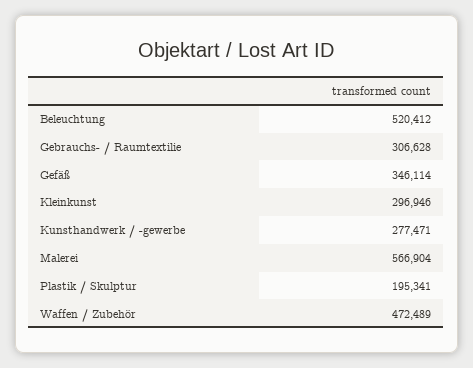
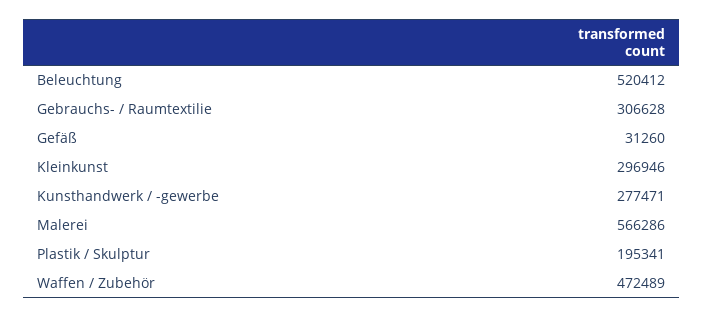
  {
    "Beleuchtung": 520412,
    "Gebrauchs- / Raumtextilie": 306628,
-   "Gefäß": 346114,
+   "Gefäß": 31260,
    "Kleinkunst": 296946,
    "Kunsthandwerk / -gewerbe": 277471,
-   "Malerei": 566904,
+   "Malerei": 566286,
    "Plastik / Skulptur": 195341,
    "Waffen / Zubehör": 472489
  }

